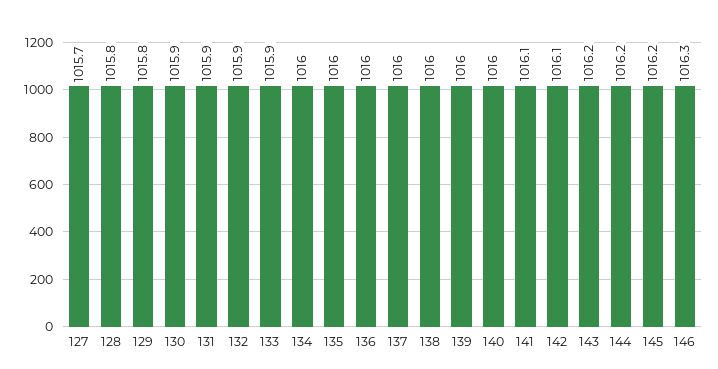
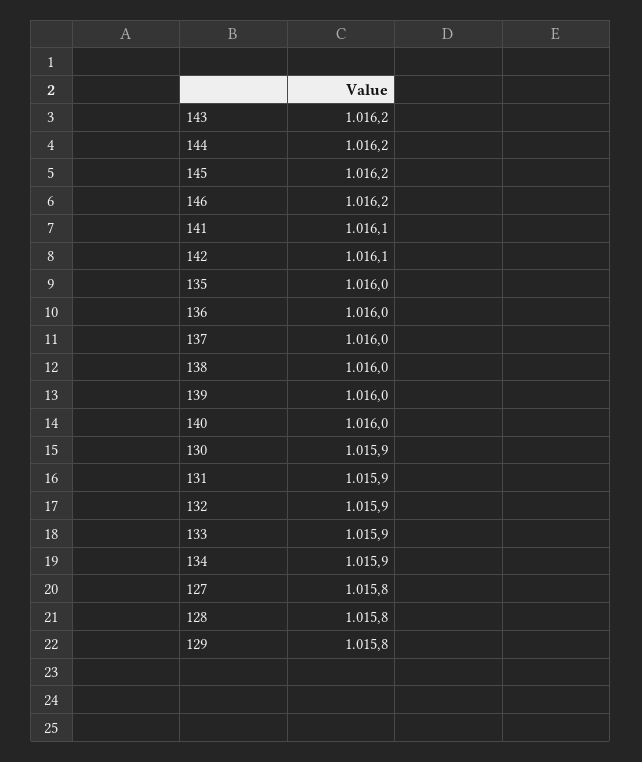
  {
-   "127": 1015.7,
+   "127": 1015.8,
    "128": 1015.8,
    "129": 1015.8,
    "130": 1015.9,
    "131": 1015.9,
    "132": 1015.9,
    "133": 1015.9,
-   "134": 1016,
+   "134": 1015.9,
    "135": 1016,
    "136": 1016,
    "137": 1016,
    "138": 1016,
    "139": 1016,
    "140": 1016,
    "141": 1016.1,
    "142": 1016.1,
    "143": 1016.2,
    "144": 1016.2,
    "145": 1016.2,
-   "146": 1016.3
+   "146": 1016.2
  }

